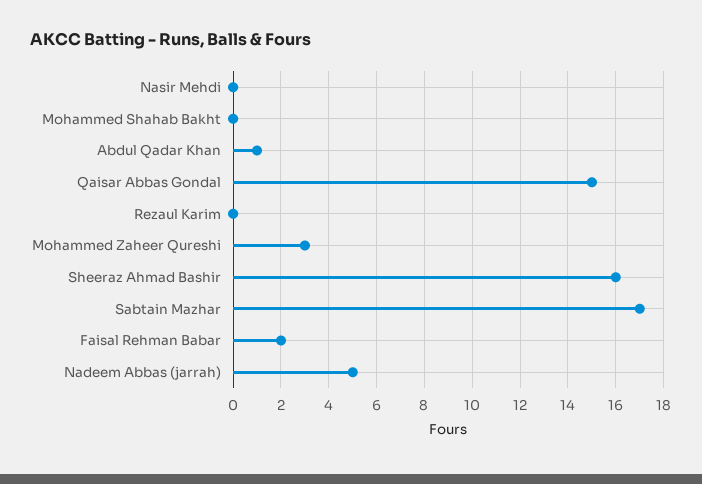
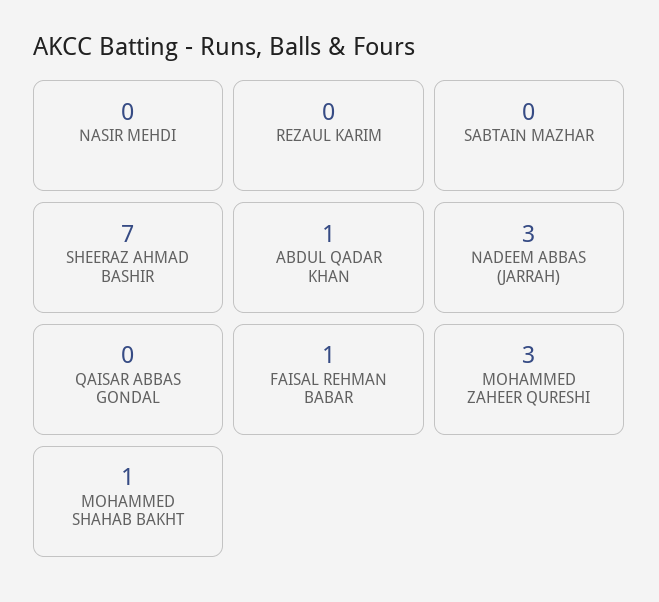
  {
    "Nasir Mehdi": 0,
-   "Mohammed Shahab Bakht": 0,
+   "Mohammed Shahab Bakht": 1,
    "Abdul Qadar Khan": 1,
-   "Qaisar Abbas Gondal": 15,
+   "Qaisar Abbas Gondal": 0,
    "Rezaul Karim": 0,
    "Mohammed Zaheer Qureshi": 3,
-   "Sheeraz Ahmad Bashir": 16,
+   "Sheeraz Ahmad Bashir": 7,
-   "Sabtain Mazhar": 17,
+   "Sabtain Mazhar": 0,
-   "Faisal Rehman Babar": 2,
+   "Faisal Rehman Babar": 1,
-   "Nadeem Abbas (jarrah)": 5
+   "Nadeem Abbas (jarrah)": 3
  }

